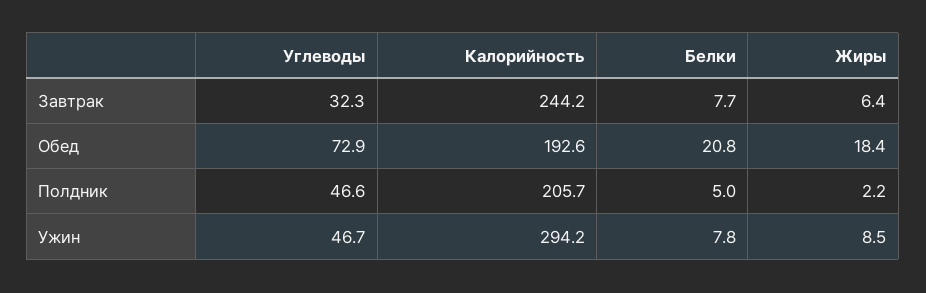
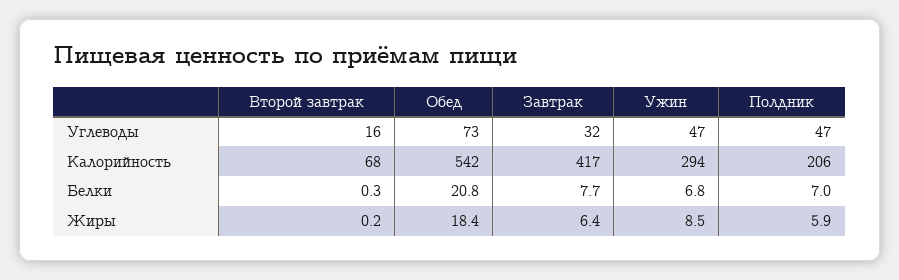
  {
    "Углеводы": {
      "Завтрак": 32.3,
      "Обед": 72.9,
      "Полдник": 46.6,
-     "Ужин": 46.7
+     "Ужин": 46.7,
+     "Второй завтрак": 16
    },
    "Калорийность": {
-     "Завтрак": 244.2,
+     "Завтрак": 417,
-     "Обед": 192.6,
+     "Обед": 542,
      "Полдник": 205.7,
-     "Ужин": 294.2
+     "Ужин": 294.2,
+     "Второй завтрак": 68
    },
    "Белки": {
      "Завтрак": 7.7,
      "Обед": 20.8,
-     "Полдник": 5,
+     "Полдник": 7,
-     "Ужин": 7.8
+     "Ужин": 6.8,
+     "Второй завтрак": 0.3
    },
    "Жиры": {
      "Завтрак": 6.4,
      "Обед": 18.4,
-     "Полдник": 2.2,
+     "Полдник": 5.9,
-     "Ужин": 8.5
+     "Ужин": 8.5,
+     "Второй завтрак": 0.2
    }
  }

